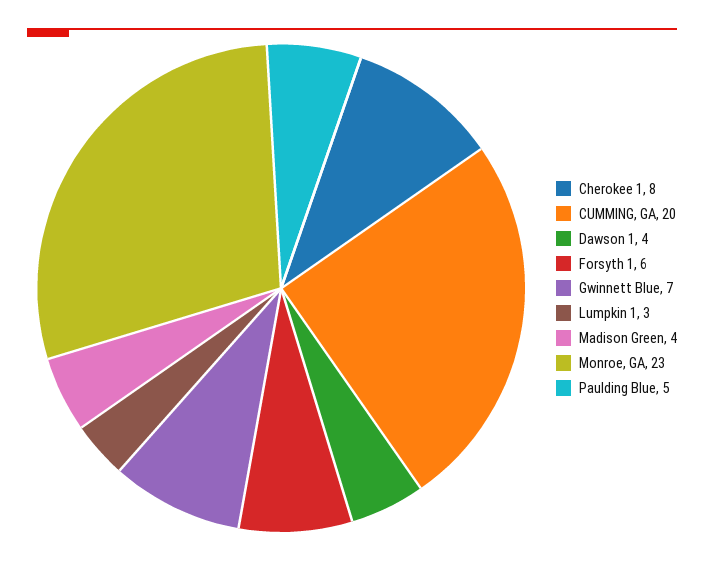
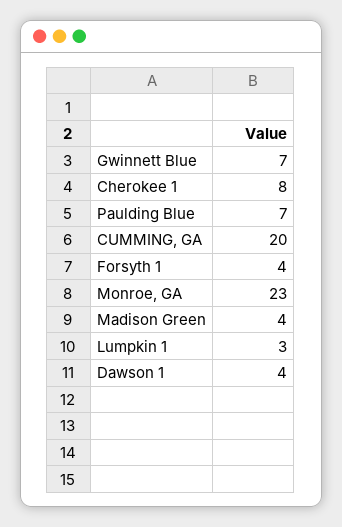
  {
    "Cherokee 1": 8,
    "CUMMING, GA": 20,
    "Dawson 1": 4,
-   "Forsyth 1": 6,
+   "Forsyth 1": 4,
    "Gwinnett Blue": 7,
    "Lumpkin 1": 3,
    "Madison Green": 4,
    "Monroe, GA": 23,
-   "Paulding Blue": 5
+   "Paulding Blue": 7
  }

